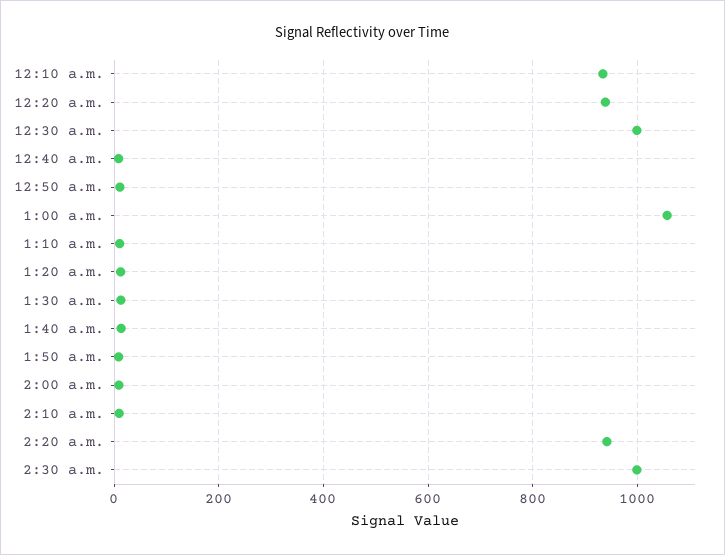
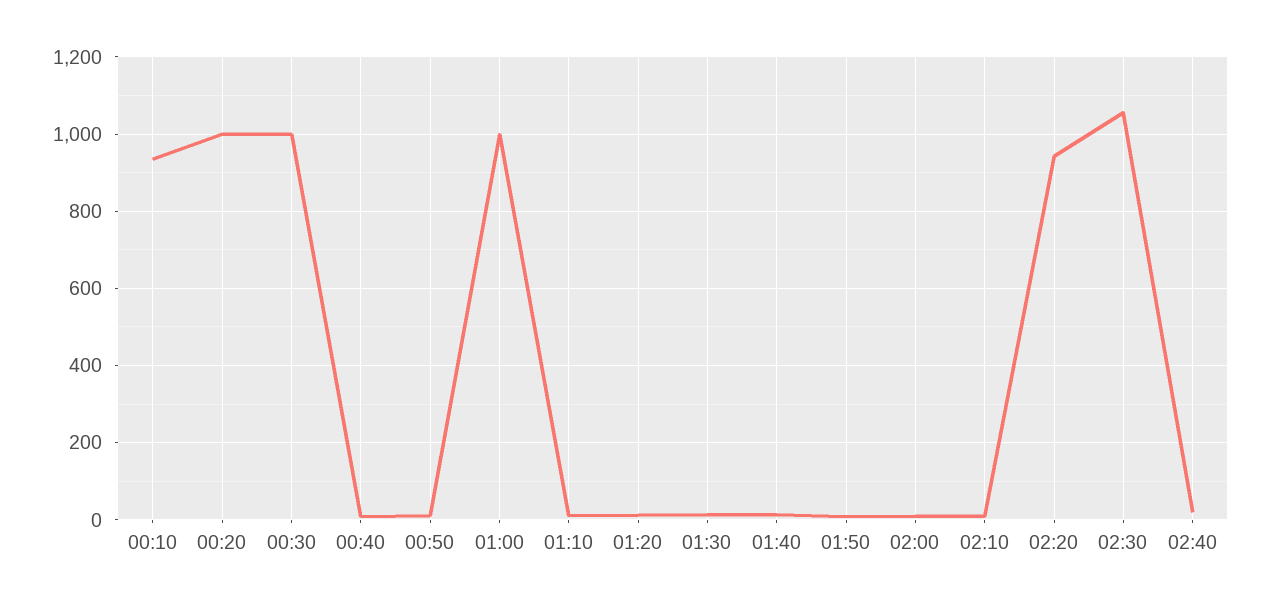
  {
    "12:10 a.m.": 940,
-   "12:20 a.m.": 940,
+   "12:20 a.m.": 1000,
    "12:30 a.m.": 1000,
    "12:40 a.m.": 0,
    "12:50 a.m.": 20,
-   "1:00 a.m.": 1060,
+   "1:00 a.m.": 1000,
    "1:10 a.m.": 20,
    "1:20 a.m.": 20,
    "1:30 a.m.": 20,
    "1:40 a.m.": 20,
    "1:50 a.m.": 0,
    "2:00 a.m.": 0,
    "2:10 a.m.": 0,
    "2:20 a.m.": 940,
-   "2:30 a.m.": 1000
+   "2:30 a.m.": 1060,
+   "02:40": 20
  }

